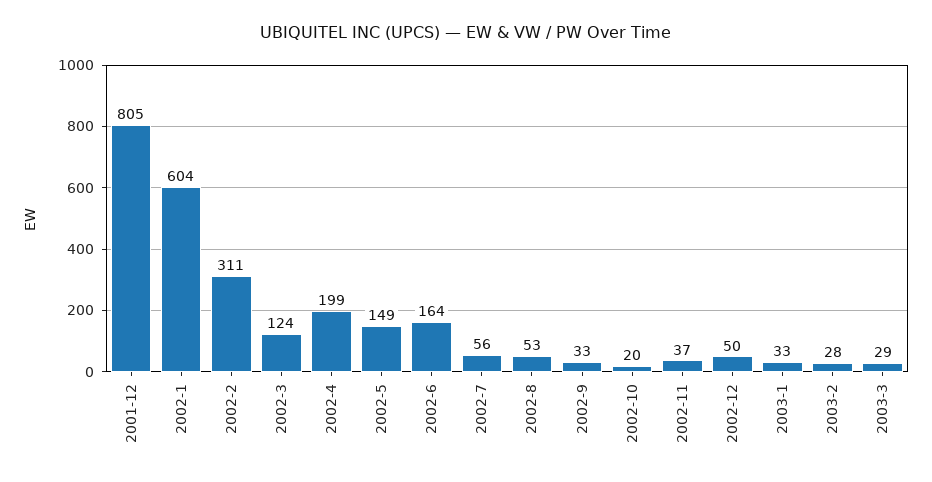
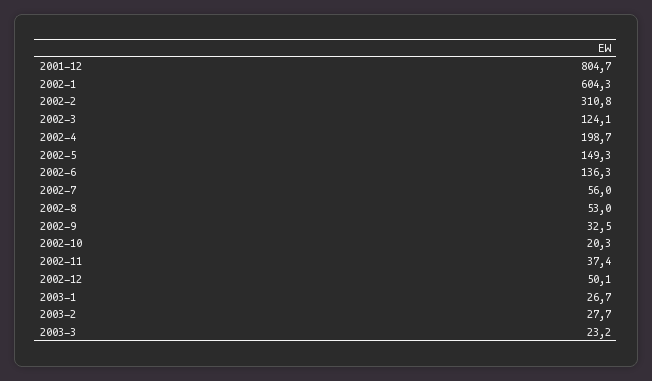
  {
    "2001-12": 804.7,
    "2002-1": 604.3,
    "2002-2": 310.8,
    "2002-3": 124.1,
    "2002-4": 198.7,
    "2002-5": 149.3,
-   "2002-6": 164,
+   "2002-6": 136.3,
    "2002-7": 56,
    "2002-8": 53,
    "2002-9": 32.5,
    "2002-10": 20.3,
    "2002-11": 37.4,
    "2002-12": 50.1,
-   "2003-1": 33,
+   "2003-1": 26.7,
    "2003-2": 27.7,
-   "2003-3": 29
+   "2003-3": 23.2
  }

